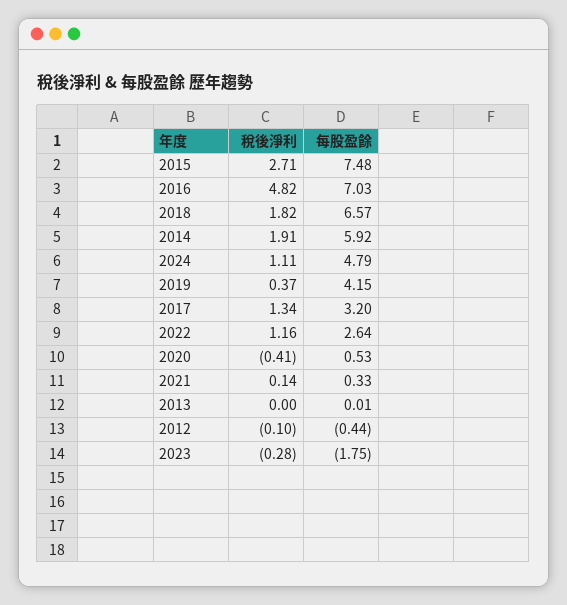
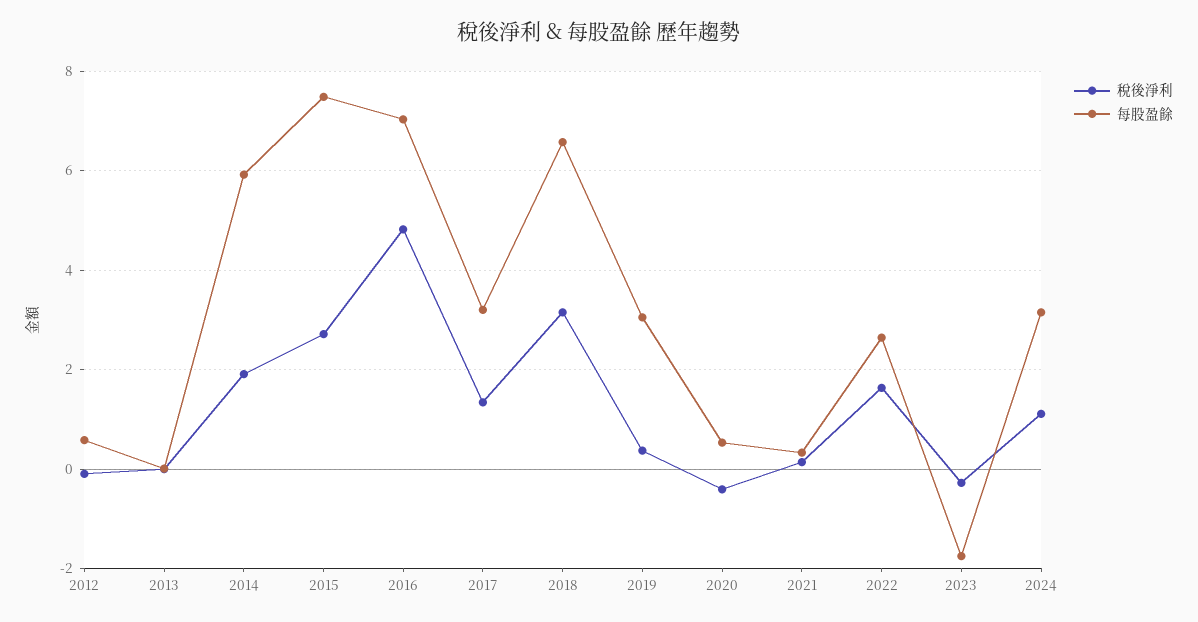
  {
    "稅後淨利": {
      "2015": 2.71,
      "2016": 4.82,
-     "2018": 1.82,
+     "2018": 3.2,
      "2014": 1.91,
      "2024": 1.11,
      "2019": 0.37,
      "2017": 1.34,
-     "2022": 1.16,
+     "2022": 1.6,
      "2020": -0.41,
      "2021": 0.14,
      "2013": 0,
      "2012": -0.1,
      "2023": -0.28
    },
    "每股盈餘": {
      "2015": 7.48,
      "2016": 7.03,
      "2018": 6.57,
      "2014": 5.92,
-     "2024": 4.79,
+     "2024": 3.2,
-     "2019": 4.15,
+     "2019": 3,
      "2017": 3.2,
      "2022": 2.64,
      "2020": 0.53,
      "2021": 0.33,
      "2013": 0.01,
-     "2012": -0.44,
+     "2012": 0.6,
      "2023": -1.75
    }
  }

